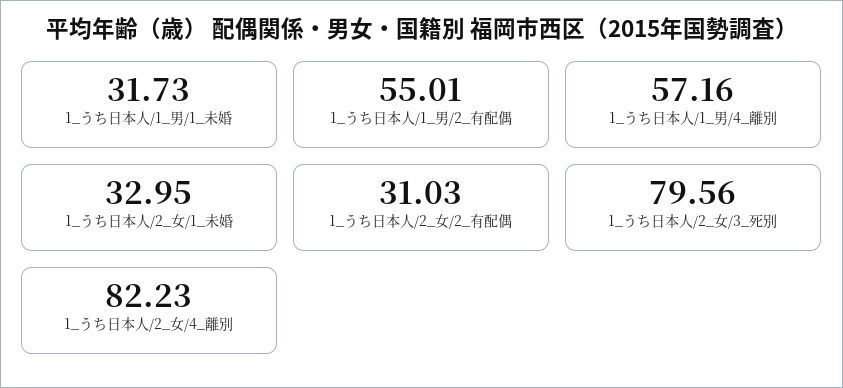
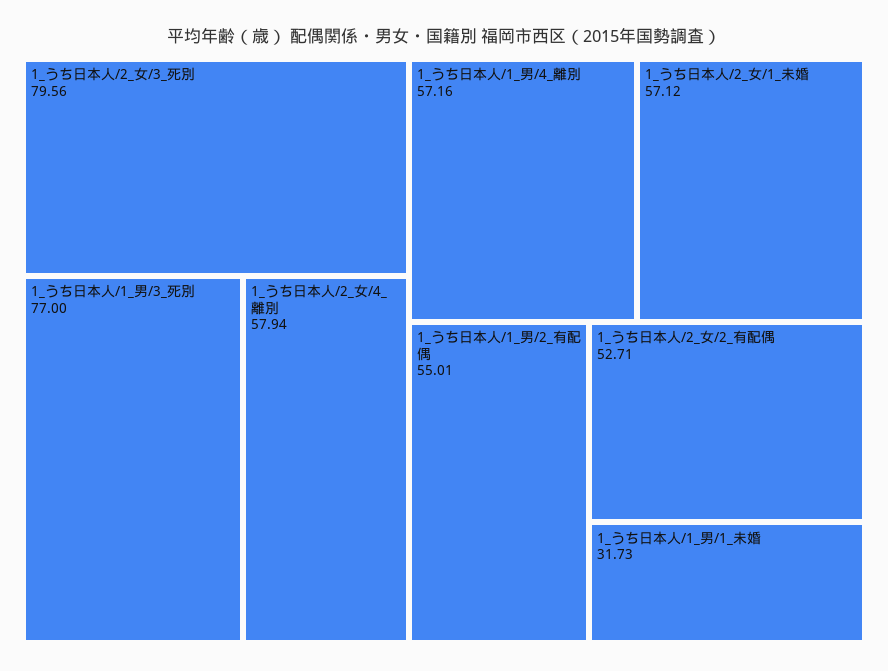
  {
    "1_うち日本人/1_男/1_未婚": 31.73,
    "1_うち日本人/1_男/2_有配偶": 55.01,
    "1_うち日本人/1_男/4_離別": 57.16,
-   "1_うち日本人/2_女/1_未婚": 32.95,
+   "1_うち日本人/2_女/1_未婚": 57.12,
-   "1_うち日本人/2_女/2_有配偶": 31.03,
+   "1_うち日本人/2_女/2_有配偶": 52.71,
    "1_うち日本人/2_女/3_死別": 79.56,
-   "1_うち日本人/2_女/4_離別": 82.23
+   "1_うち日本人/2_女/4_離別": 57.94,
+   "1_うち日本人/1_男/3_死別": 77
  }

